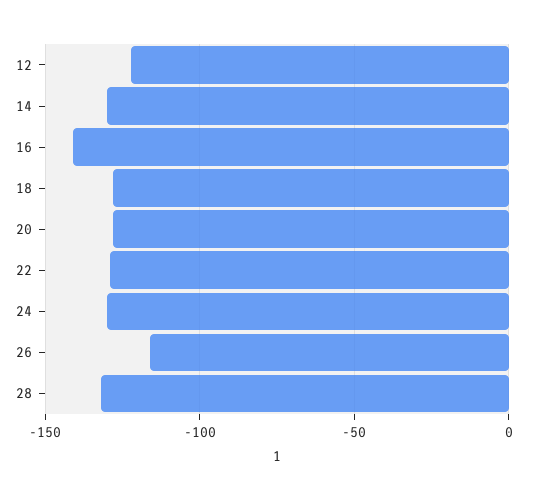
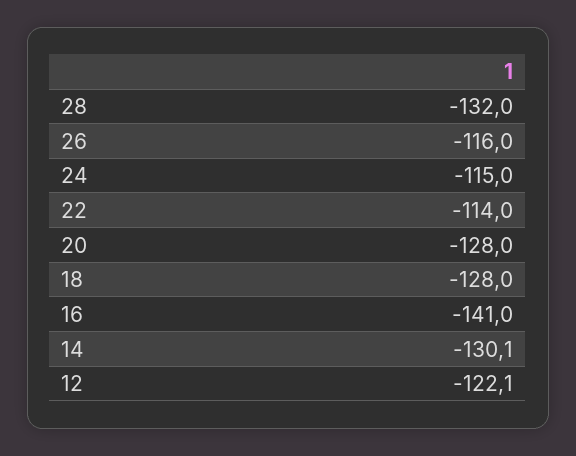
  {
    "12": -122.1,
    "14": -130.1,
    "16": -141,
    "18": -128,
    "20": -128,
-   "22": -130,
+   "22": -114,
-   "24": -130,
+   "24": -115,
    "26": -116,
    "28": -132
  }

